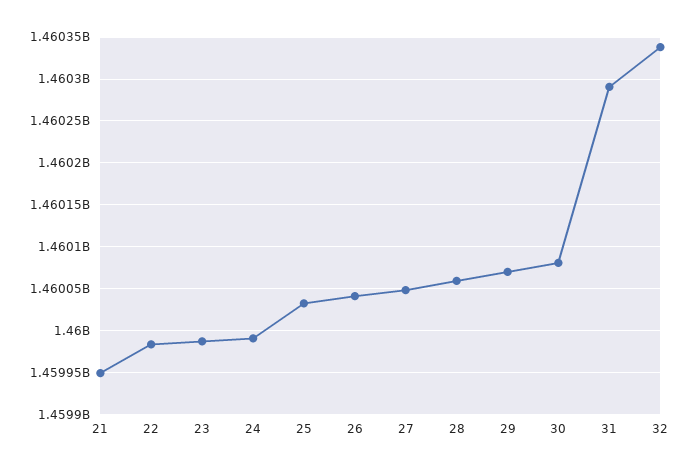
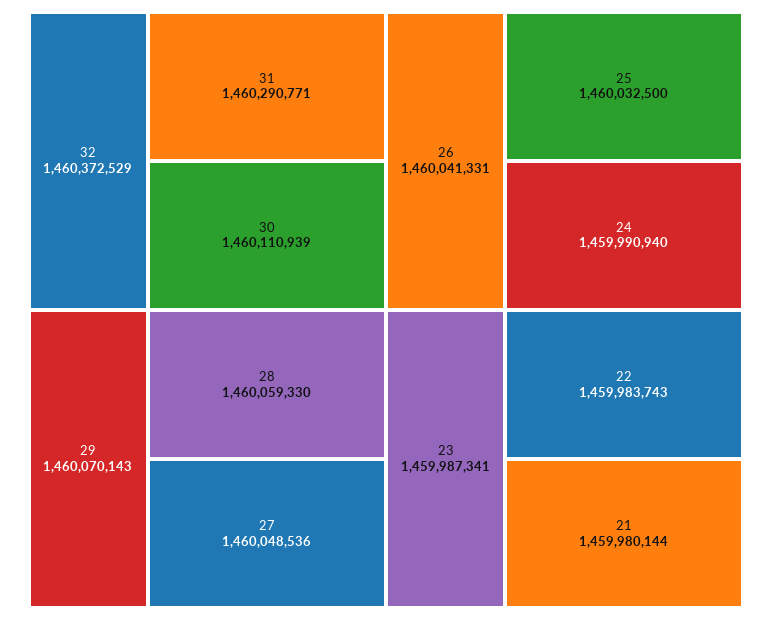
  {
-   "21": 1459950000,
+   "21": 1459980144,
    "22": 1459983743,
    "23": 1459987341,
    "24": 1459990940,
    "25": 1460032500,
    "26": 1460041331,
    "27": 1460048536,
    "28": 1460059330,
    "29": 1460070143,
-   "30": 1460080000,
+   "30": 1460110939,
    "31": 1460290771,
-   "32": 1460340000
+   "32": 1460372529
  }

